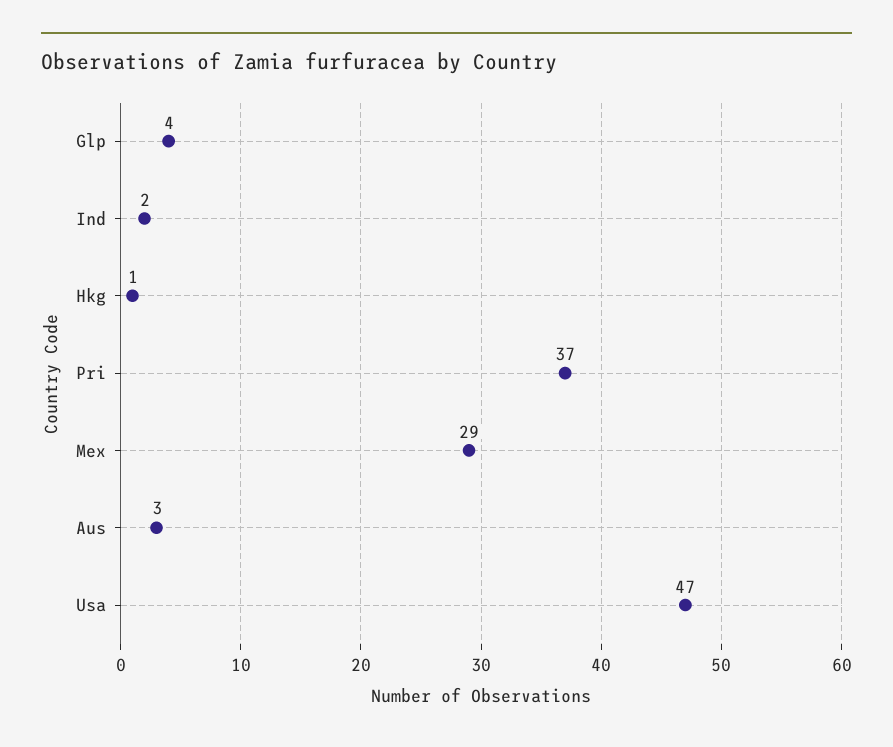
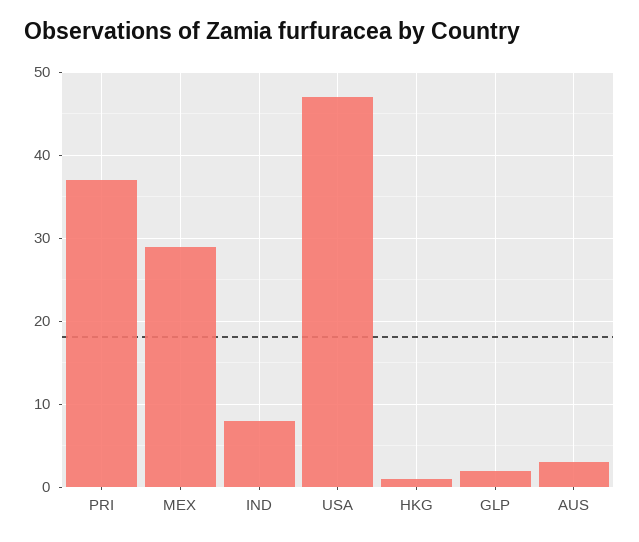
  {
-   "Glp": 4,
+   "Glp": 2,
-   "Ind": 2,
+   "Ind": 8,
    "Hkg": 1,
    "Pri": 37,
    "Mex": 29,
    "Aus": 3,
    "Usa": 47
  }

